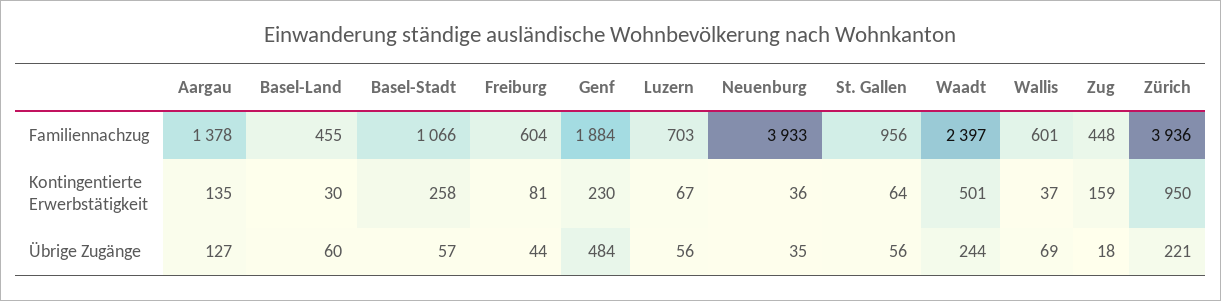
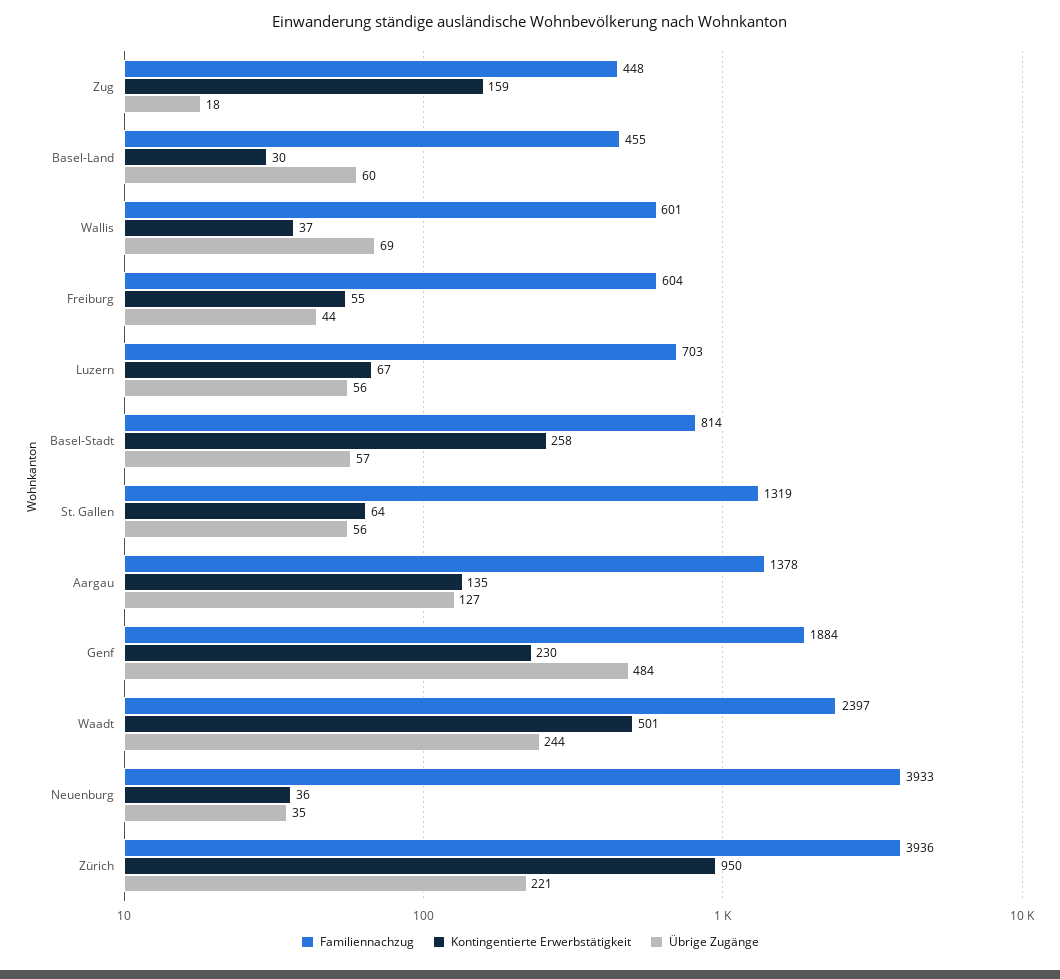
  {
    "Familiennachzug": {
      "Aargau": 1378,
      "Basel-Land": 455,
-     "Basel-Stadt": 1066,
+     "Basel-Stadt": 814,
      "Freiburg": 604,
      "Genf": 1884,
      "Luzern": 703,
      "Neuenburg": 3933,
-     "St. Gallen": 956,
+     "St. Gallen": 1319,
      "Waadt": 2397,
      "Wallis": 601,
      "Zug": 448,
      "Zürich": 3936
    },
    "Kontingentierte Erwerbstätigkeit": {
      "Aargau": 135,
      "Basel-Land": 30,
      "Basel-Stadt": 258,
-     "Freiburg": 81,
+     "Freiburg": 55,
      "Genf": 230,
      "Luzern": 67,
      "Neuenburg": 36,
      "St. Gallen": 64,
      "Waadt": 501,
      "Wallis": 37,
      "Zug": 159,
      "Zürich": 950
    },
    "Übrige Zugänge": {
      "Aargau": 127,
      "Basel-Land": 60,
      "Basel-Stadt": 57,
      "Freiburg": 44,
      "Genf": 484,
      "Luzern": 56,
      "Neuenburg": 35,
      "St. Gallen": 56,
      "Waadt": 244,
      "Wallis": 69,
      "Zug": 18,
      "Zürich": 221
    }
  }

